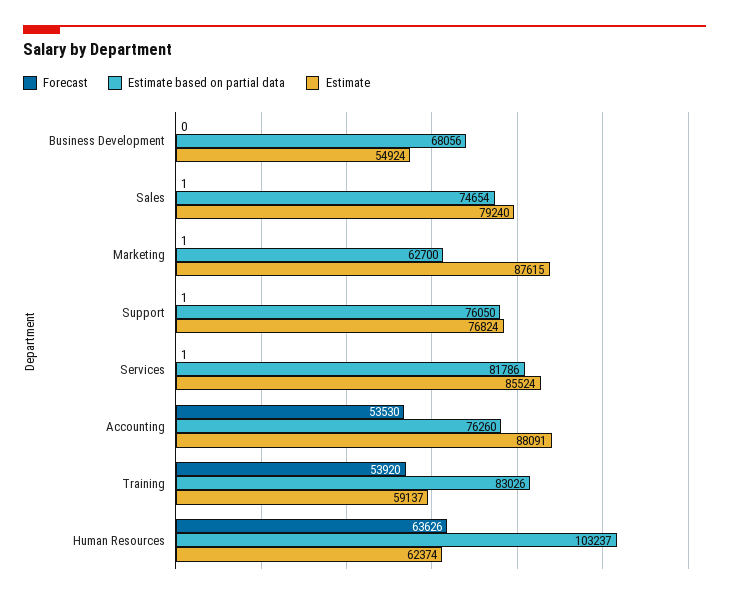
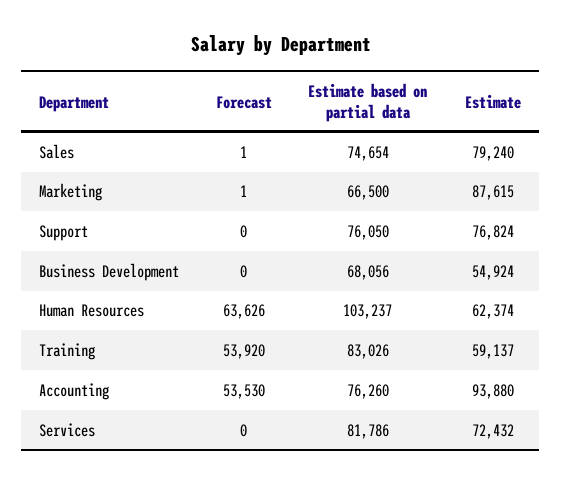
  {
    "Forecast": {
      "Business Development": 0,
      "Sales": 1,
      "Marketing": 1,
-     "Support": 1,
+     "Support": 0,
-     "Services": 1,
+     "Services": 0,
      "Accounting": 53530,
      "Training": 53920,
      "Human Resources": 63626
    },
    "Estimate based on partial data": {
      "Business Development": 68056,
      "Sales": 74654,
-     "Marketing": 62700,
+     "Marketing": 66500,
      "Support": 76050,
      "Services": 81786,
      "Accounting": 76260,
      "Training": 83026,
      "Human Resources": 103237
    },
    "Estimate": {
      "Business Development": 54924,
      "Sales": 79240,
      "Marketing": 87615,
      "Support": 76824,
-     "Services": 85524,
+     "Services": 72432,
-     "Accounting": 88091,
+     "Accounting": 93880,
      "Training": 59137,
      "Human Resources": 62374
    }
  }

